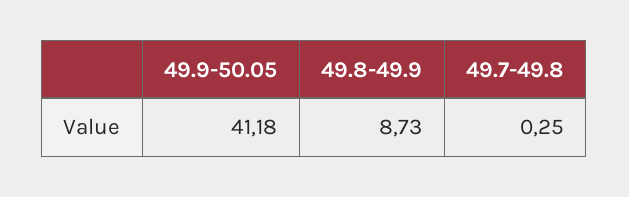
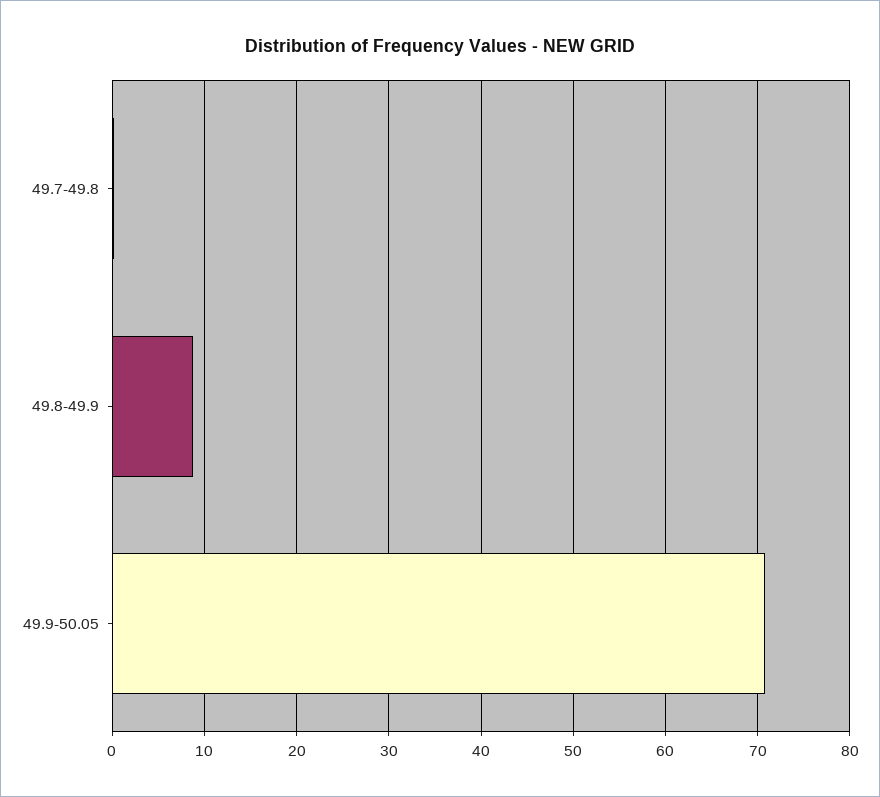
  {
-   "49.9-50.05": 41.18,
+   "49.9-50.05": 71,
    "49.8-49.9": 8.73,
    "49.7-49.8": 0.25
  }

